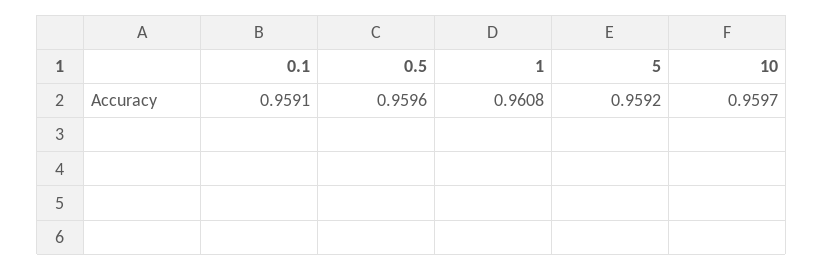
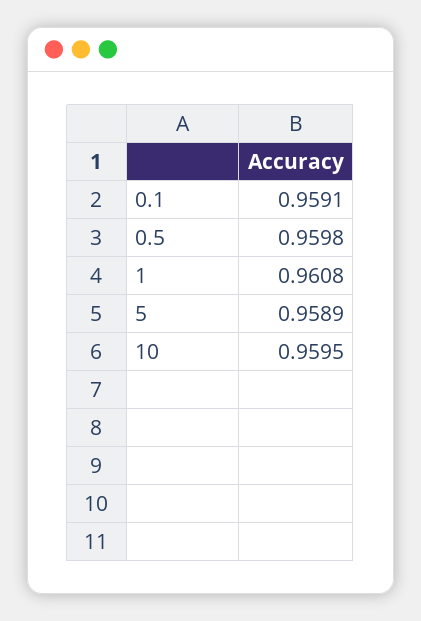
  {
    "0.1": 0.9591,
-   "0.5": 0.9596,
+   "0.5": 0.9598,
    "1": 0.9608,
-   "5": 0.9592,
+   "5": 0.9589,
-   "10": 0.9597
+   "10": 0.9595
  }

